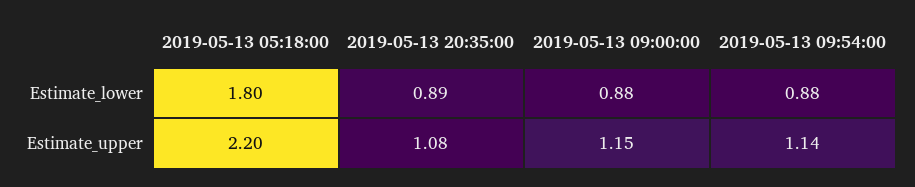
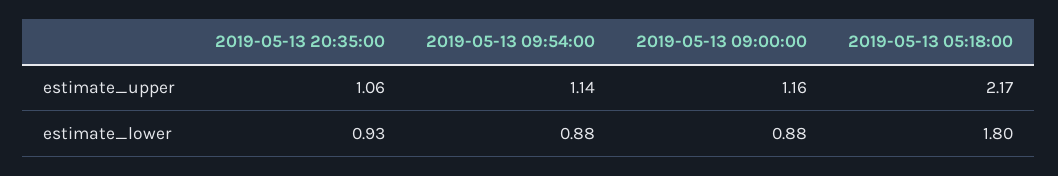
  {
    "2019-05-13 05:18:00": {
      "Estimate_lower": 1.8,
-     "Estimate_upper": 2.2
+     "Estimate_upper": 2.17
    },
    "2019-05-13 20:35:00": {
-     "Estimate_lower": 0.89,
+     "Estimate_lower": 0.93,
-     "Estimate_upper": 1.08
+     "Estimate_upper": 1.06
    },
    "2019-05-13 09:00:00": {
      "Estimate_lower": 0.88,
-     "Estimate_upper": 1.15
+     "Estimate_upper": 1.16
    },
    "2019-05-13 09:54:00": {
      "Estimate_lower": 0.88,
      "Estimate_upper": 1.14
    }
  }

